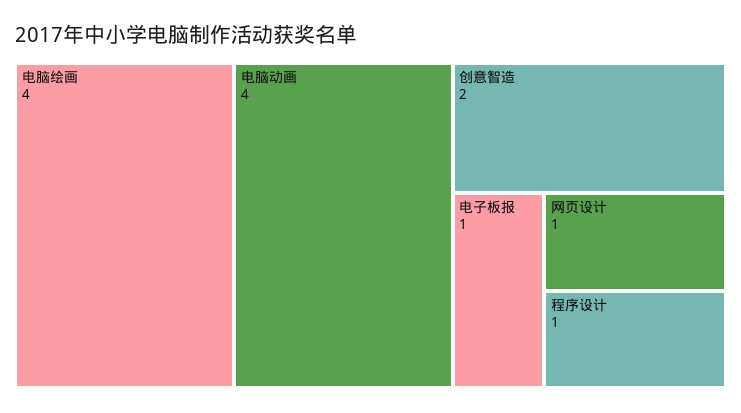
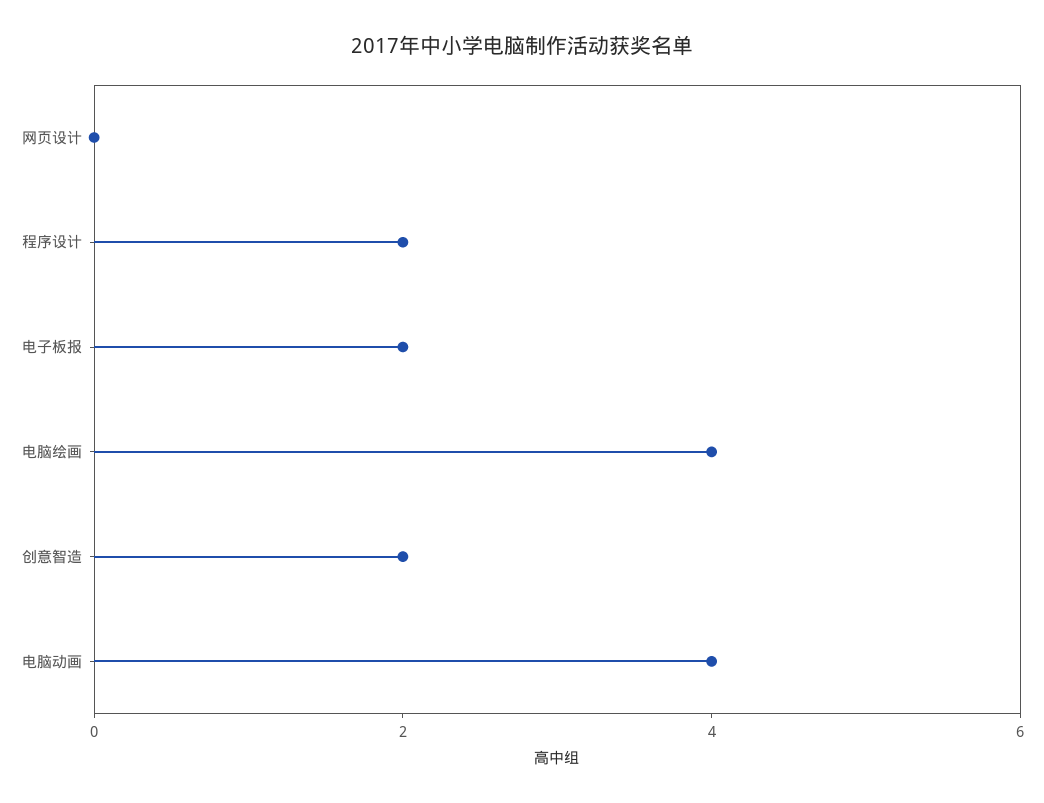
  {
    "电脑绘画": 4,
    "电脑动画": 4,
    "创意智造": 2,
-   "电子板报": 1,
+   "电子板报": 2,
-   "网页设计": 1,
+   "网页设计": 0,
-   "程序设计": 1
+   "程序设计": 2
  }

